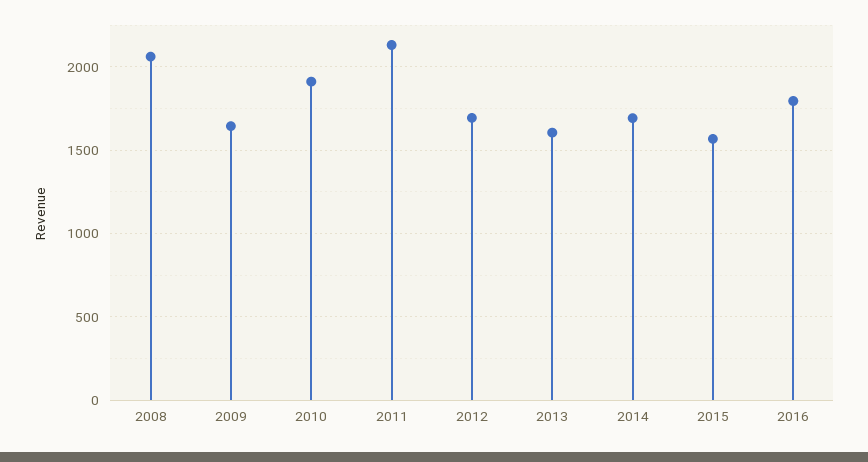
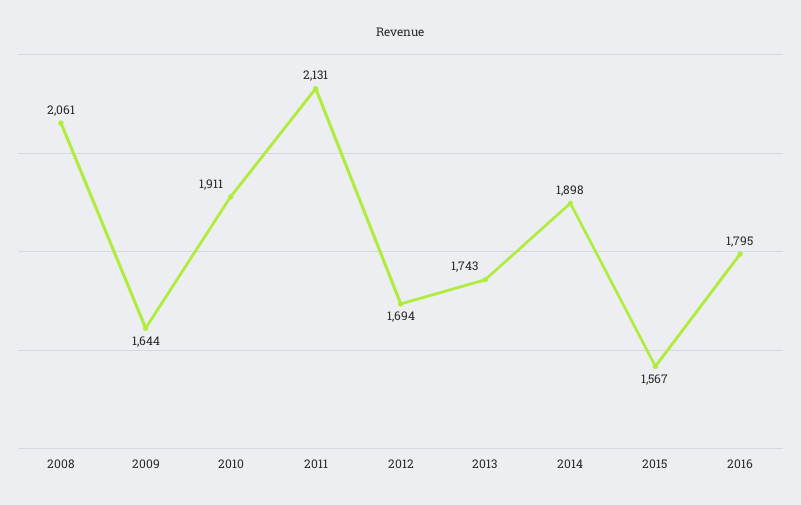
  {
    "2008": 2061,
    "2009": 1644,
    "2010": 1911,
    "2011": 2131,
    "2012": 1694,
-   "2013": 1600,
+   "2013": 1743,
-   "2014": 1700,
+   "2014": 1898,
    "2015": 1567,
    "2016": 1795
  }

